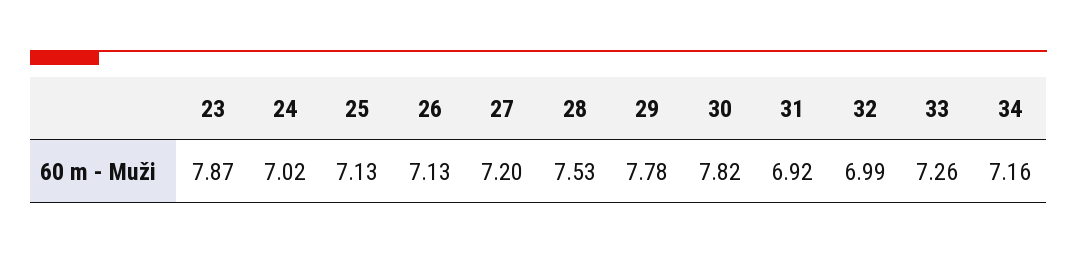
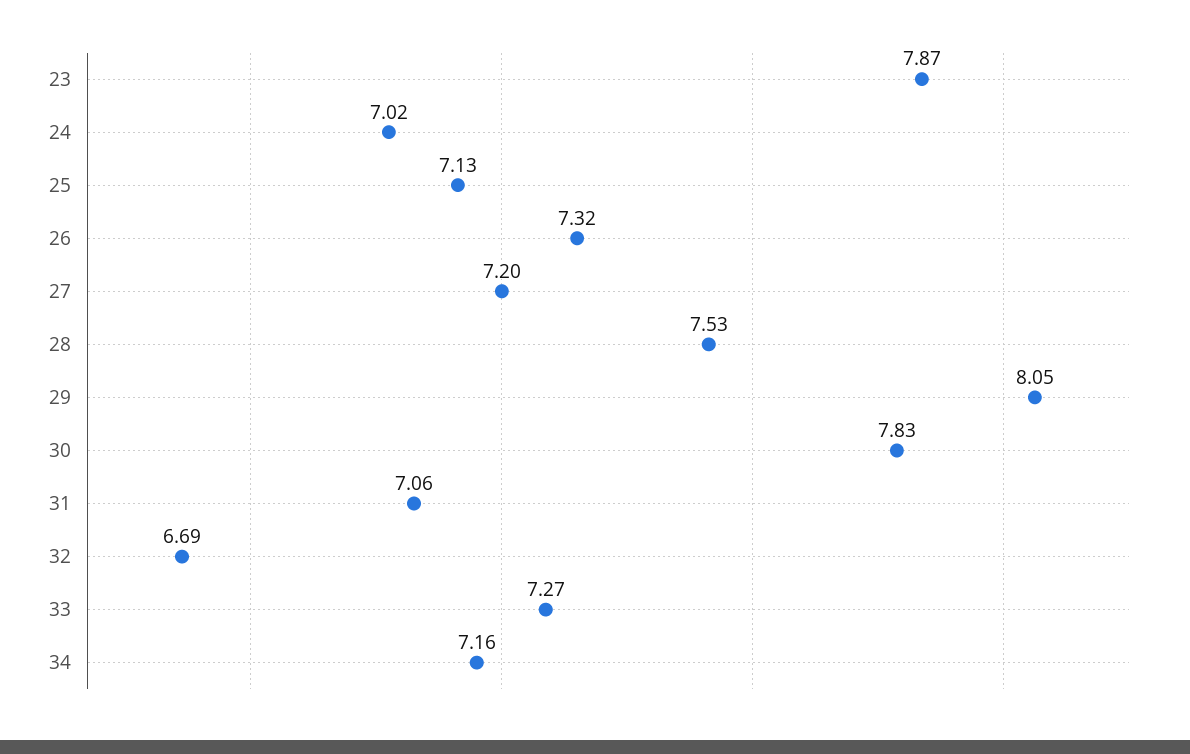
  {
    "23": 7.87,
    "24": 7.02,
    "25": 7.13,
-   "26": 7.13,
+   "26": 7.32,
    "27": 7.2,
    "28": 7.53,
-   "29": 7.78,
+   "29": 8.05,
-   "30": 7.82,
+   "30": 7.83,
-   "31": 6.92,
+   "31": 7.06,
-   "32": 6.99,
+   "32": 6.69,
-   "33": 7.26,
+   "33": 7.27,
    "34": 7.16
  }

